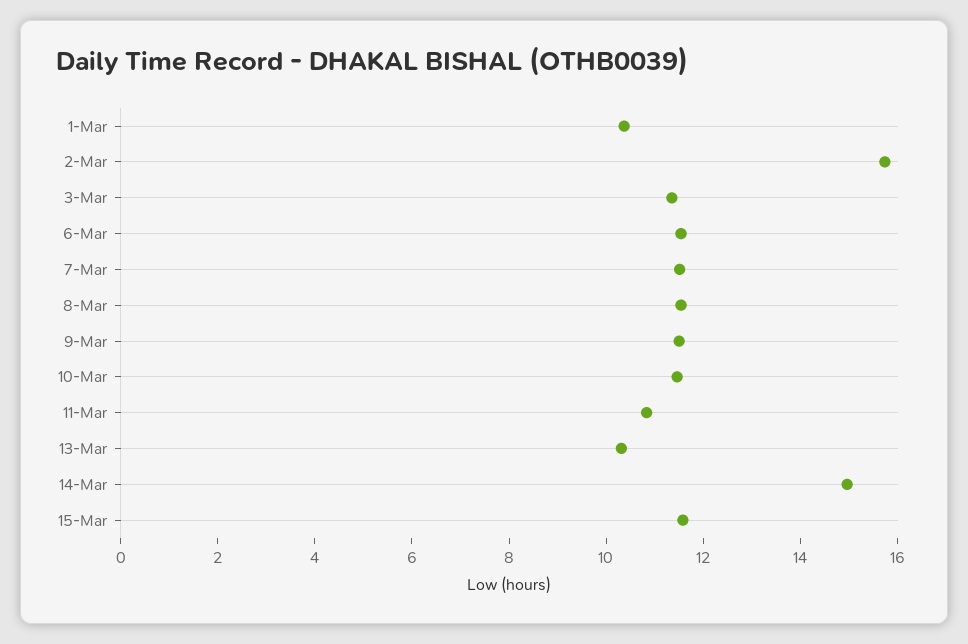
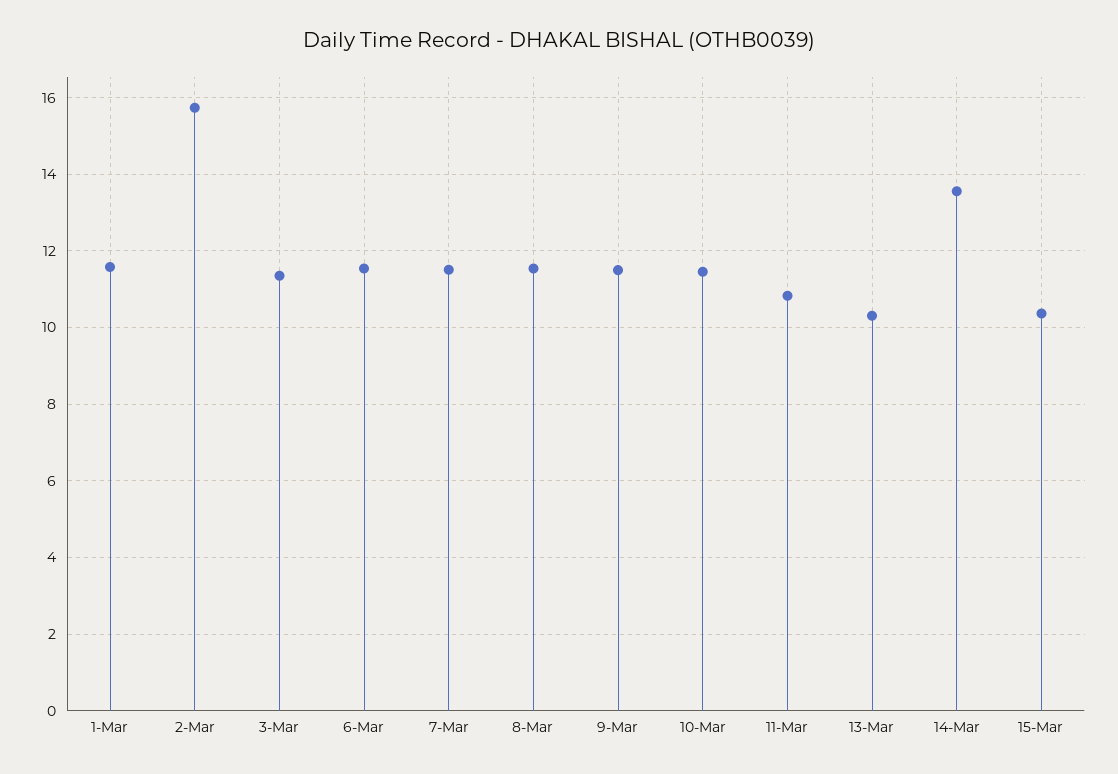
  {
-   "1-Mar": 10.5,
+   "1-Mar": 11.6,
    "2-Mar": 15.8,
    "3-Mar": 11.4,
    "6-Mar": 11.6,
    "7-Mar": 11.6,
    "8-Mar": 11.6,
    "9-Mar": 11.6,
    "10-Mar": 11.4,
    "11-Mar": 10.8,
    "13-Mar": 10.4,
-   "14-Mar": 15,
+   "14-Mar": 13.6,
-   "15-Mar": 11.5
+   "15-Mar": 10.4
  }

